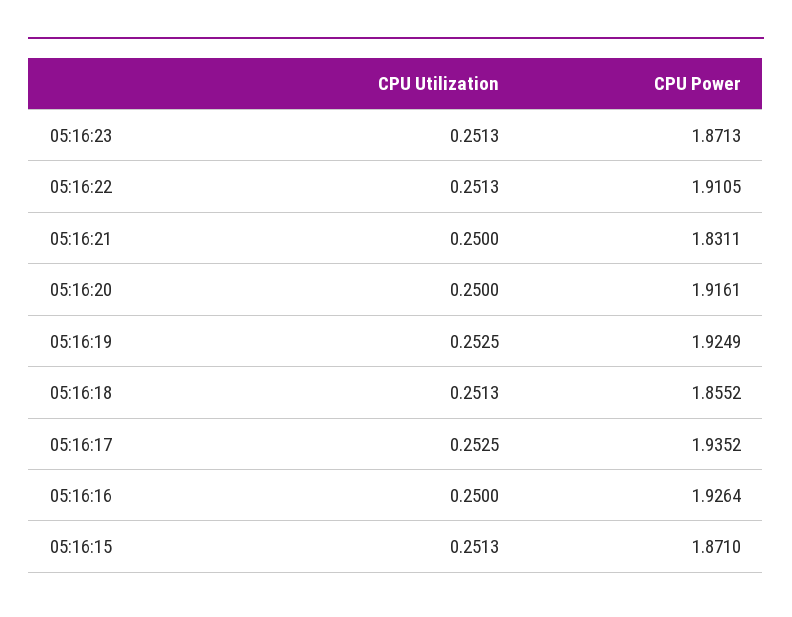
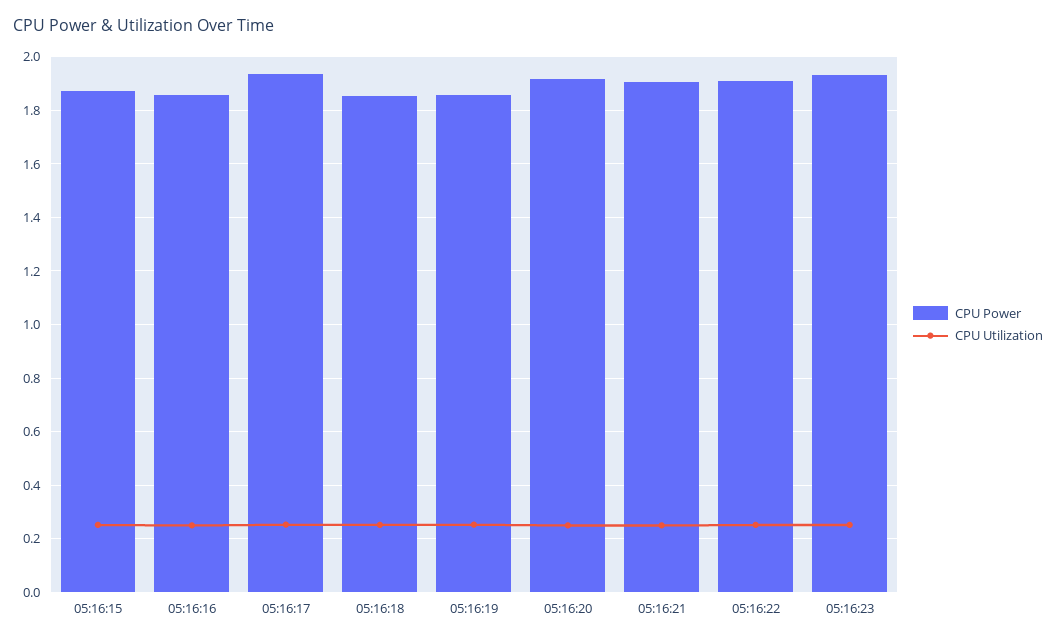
  {
    "CPU Utilization": {
      "05:16:23": 0.2513,
      "05:16:22": 0.2513,
      "05:16:21": 0.25,
      "05:16:20": 0.25,
      "05:16:19": 0.2525,
      "05:16:18": 0.2513,
      "05:16:17": 0.2525,
      "05:16:16": 0.25,
      "05:16:15": 0.2513
    },
    "CPU Power": {
-     "05:16:23": 1.8713,
+     "05:16:23": 1.925,
      "05:16:22": 1.9105,
-     "05:16:21": 1.8311,
+     "05:16:21": 1.9,
      "05:16:20": 1.9161,
-     "05:16:19": 1.9249,
+     "05:16:19": 1.85,
      "05:16:18": 1.8552,
      "05:16:17": 1.9352,
-     "05:16:16": 1.9264,
+     "05:16:16": 1.85,
      "05:16:15": 1.871
    }
  }

